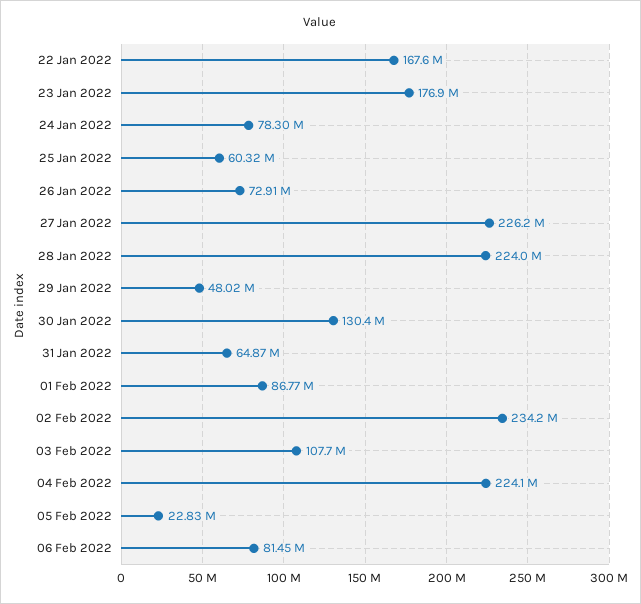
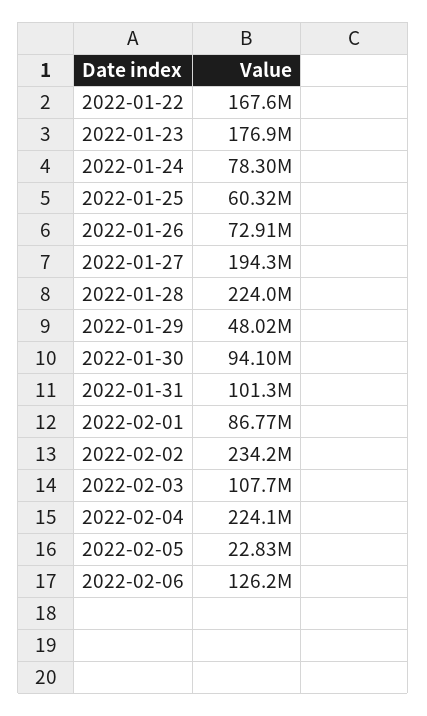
  {
    "22 Jan 2022": 167600000,
    "23 Jan 2022": 176900000,
    "24 Jan 2022": 78300000,
    "25 Jan 2022": 60320000,
    "26 Jan 2022": 72910000,
-   "27 Jan 2022": 226200000,
+   "27 Jan 2022": 194300000,
    "28 Jan 2022": 224000000,
    "29 Jan 2022": 48020000,
-   "30 Jan 2022": 130400000,
+   "30 Jan 2022": 94100000,
-   "31 Jan 2022": 64870000,
+   "31 Jan 2022": 101300000,
    "01 Feb 2022": 86770000,
    "02 Feb 2022": 234200000,
    "03 Feb 2022": 107700000,
    "04 Feb 2022": 224100000,
    "05 Feb 2022": 22830000,
-   "06 Feb 2022": 81450000
+   "06 Feb 2022": 126200000
  }

